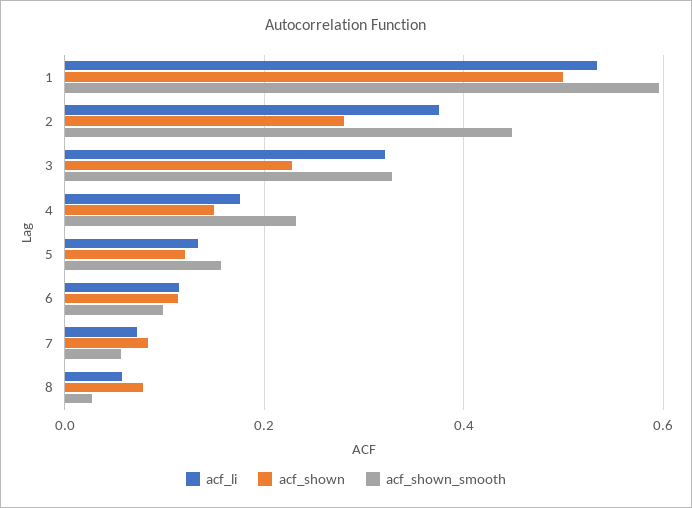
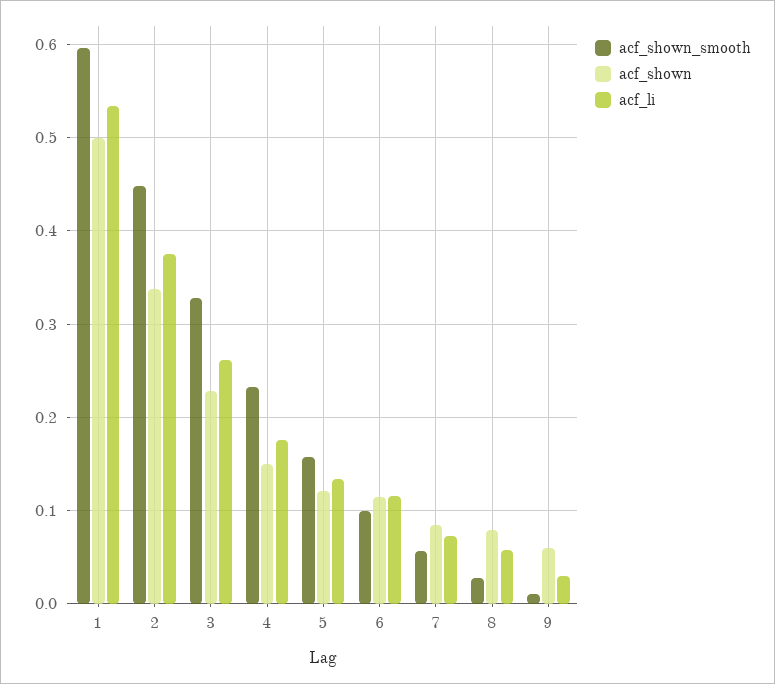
  {
    "acf_li": {
      "1": 0.53,
      "2": 0.38,
-     "3": 0.32,
+     "3": 0.26,
      "4": 0.18,
      "5": 0.13,
      "6": 0.12,
      "7": 0.07,
-     "8": 0.06
+     "8": 0.06,
+     "9": 0.03
    },
    "acf_shown": {
      "1": 0.5,
-     "2": 0.28,
+     "2": 0.34,
      "3": 0.23,
      "4": 0.15,
      "5": 0.12,
      "6": 0.11,
      "7": 0.08,
-     "8": 0.08
+     "8": 0.08,
+     "9": 0.06
    },
    "acf_shown_smooth": {
      "1": 0.6,
      "2": 0.45,
      "3": 0.33,
      "4": 0.23,
      "5": 0.16,
      "6": 0.1,
      "7": 0.06,
-     "8": 0.03
+     "8": 0.03,
+     "9": 0.01
    }
  }

